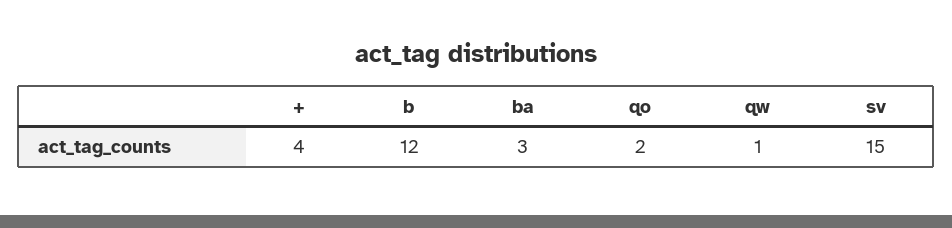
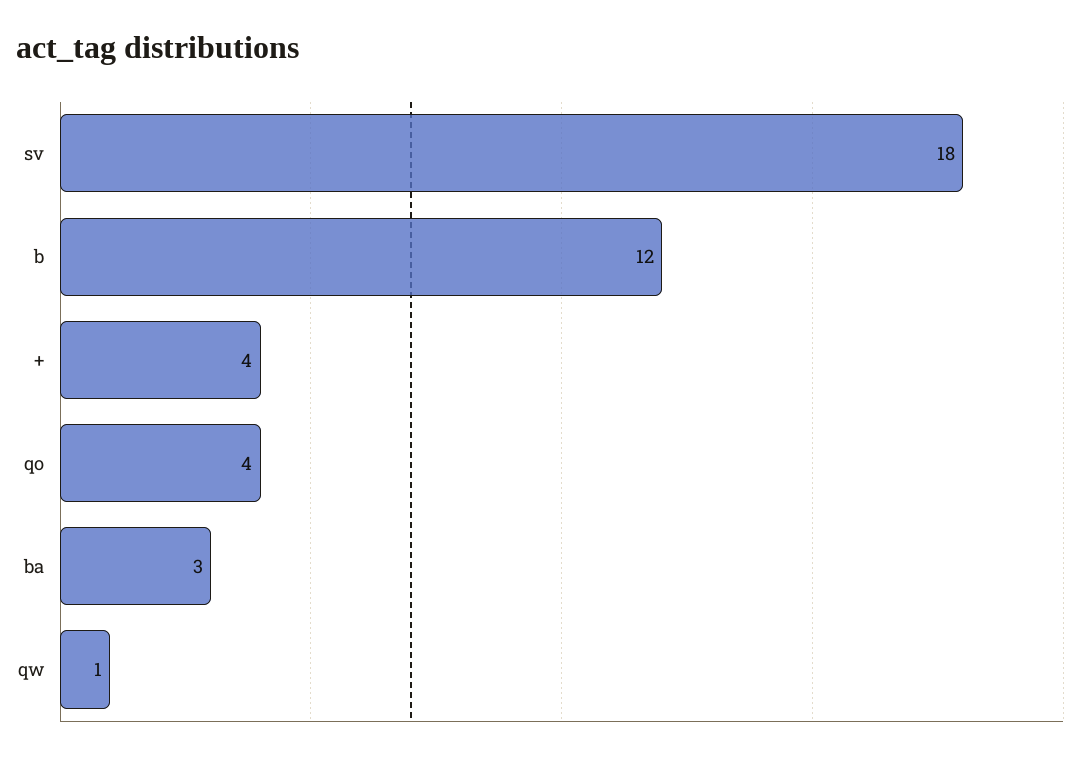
  {
    "+": 4,
    "b": 12,
    "ba": 3,
-   "qo": 2,
+   "qo": 4,
    "qw": 1,
-   "sv": 15
+   "sv": 18
  }

